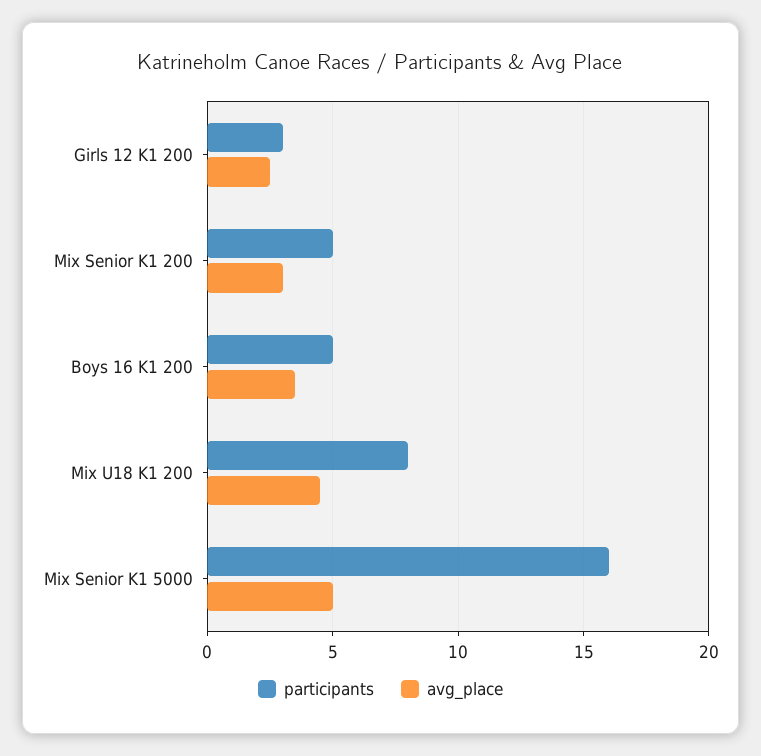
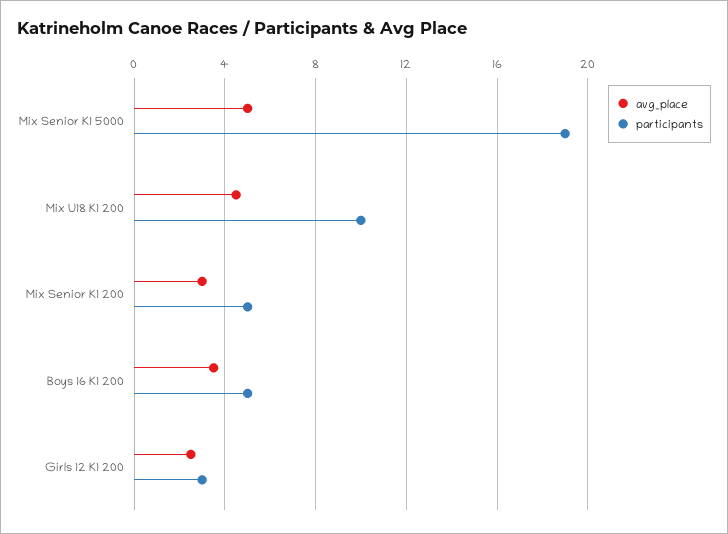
  {
    "participants": {
      "Girls 12 K1 200": 3,
      "Mix Senior K1 200": 5,
      "Boys 16 K1 200": 5,
-     "Mix U18 K1 200": 8,
+     "Mix U18 K1 200": 10,
-     "Mix Senior K1 5000": 16
+     "Mix Senior K1 5000": 19
    },
    "avg_place": {
      "Girls 12 K1 200": 2.5,
      "Mix Senior K1 200": 3,
      "Boys 16 K1 200": 3.5,
      "Mix U18 K1 200": 4.5,
      "Mix Senior K1 5000": 5
    }
  }

